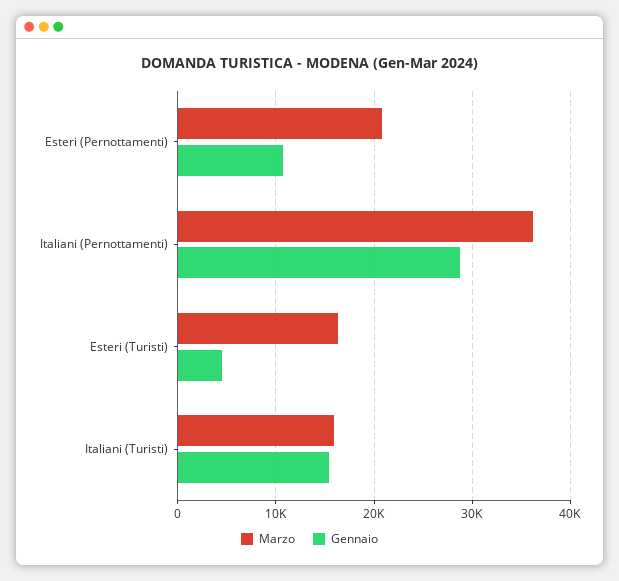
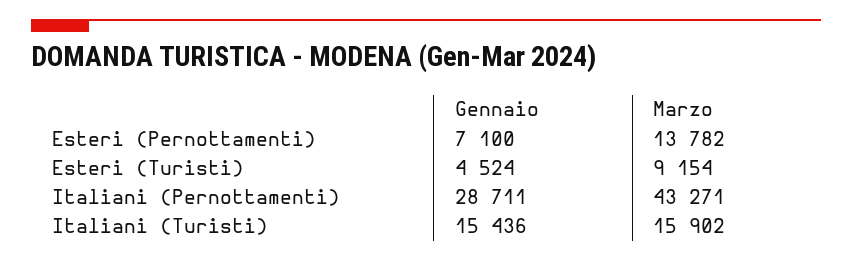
  {
    "Marzo": {
-     "Esteri (Pernottamenti)": 21000,
+     "Esteri (Pernottamenti)": 13782,
-     "Italiani (Pernottamenti)": 36000,
+     "Italiani (Pernottamenti)": 43271,
-     "Esteri (Turisti)": 16000,
+     "Esteri (Turisti)": 9154,
      "Italiani (Turisti)": 15902
    },
    "Gennaio": {
-     "Esteri (Pernottamenti)": 11000,
+     "Esteri (Pernottamenti)": 7100,
      "Italiani (Pernottamenti)": 28711,
      "Esteri (Turisti)": 4524,
      "Italiani (Turisti)": 15436
    }
  }

